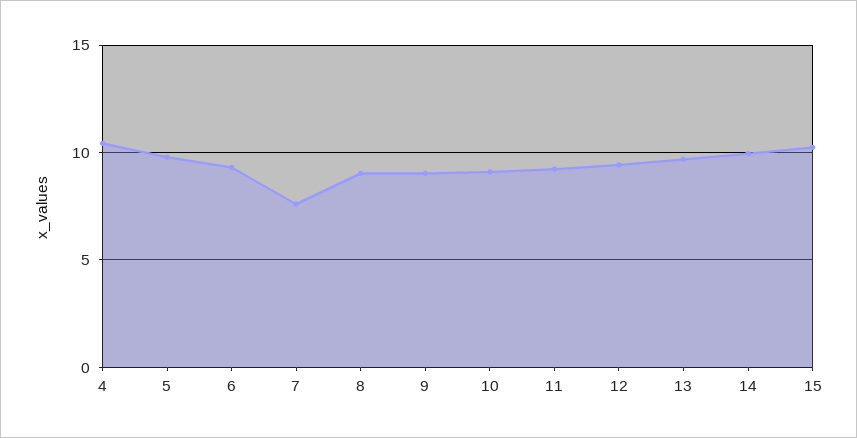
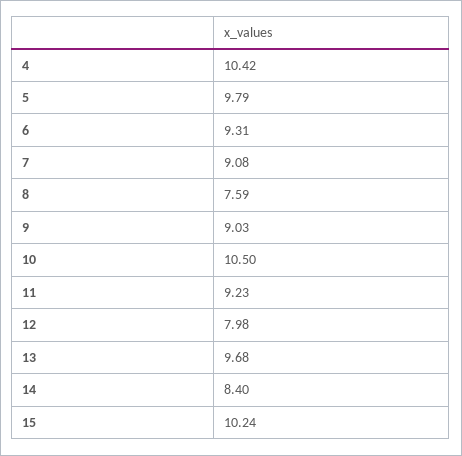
  {
    "4": 10.42,
    "5": 9.79,
    "6": 9.31,
-   "7": 7.5,
+   "7": 9.08,
-   "8": 9,
+   "8": 7.59,
    "9": 9.03,
-   "10": 9,
+   "10": 10.5,
    "11": 9.23,
-   "12": 9.5,
+   "12": 7.98,
    "13": 9.68,
-   "14": 10,
+   "14": 8.4,
    "15": 10.24
  }

